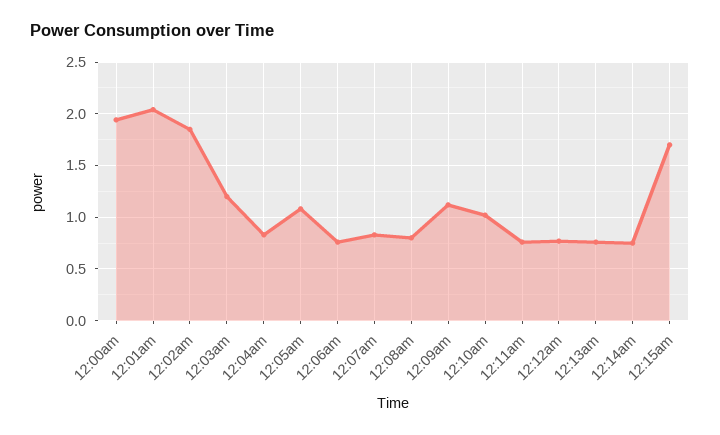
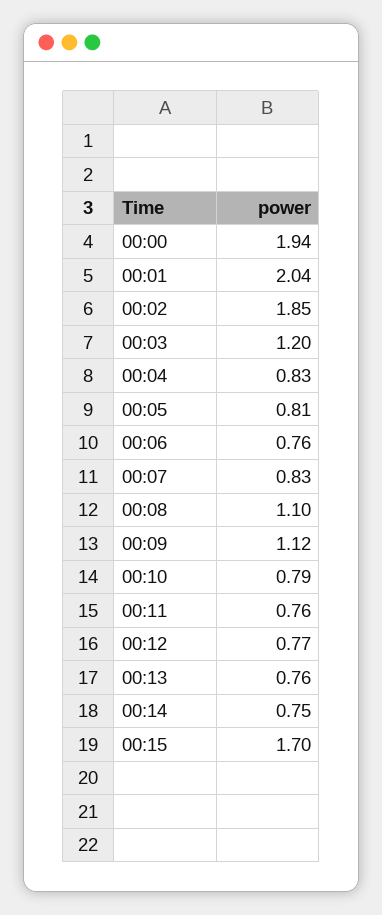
  {
    "12:00am": 1.94,
    "12:01am": 2.04,
    "12:02am": 1.85,
    "12:03am": 1.2,
    "12:04am": 0.83,
-   "12:05am": 1.1,
+   "12:05am": 0.81,
    "12:06am": 0.76,
    "12:07am": 0.83,
-   "12:08am": 0.8,
+   "12:08am": 1.1,
    "12:09am": 1.12,
-   "12:10am": 1,
+   "12:10am": 0.79,
    "12:11am": 0.76,
    "12:12am": 0.77,
    "12:13am": 0.76,
    "12:14am": 0.75,
    "12:15am": 1.7
  }

